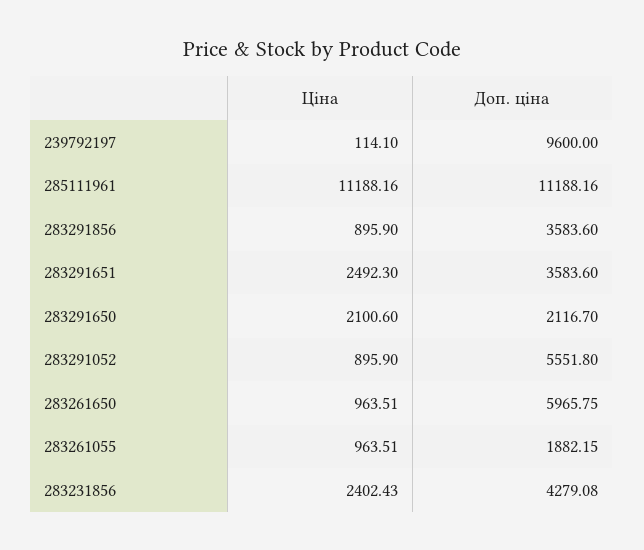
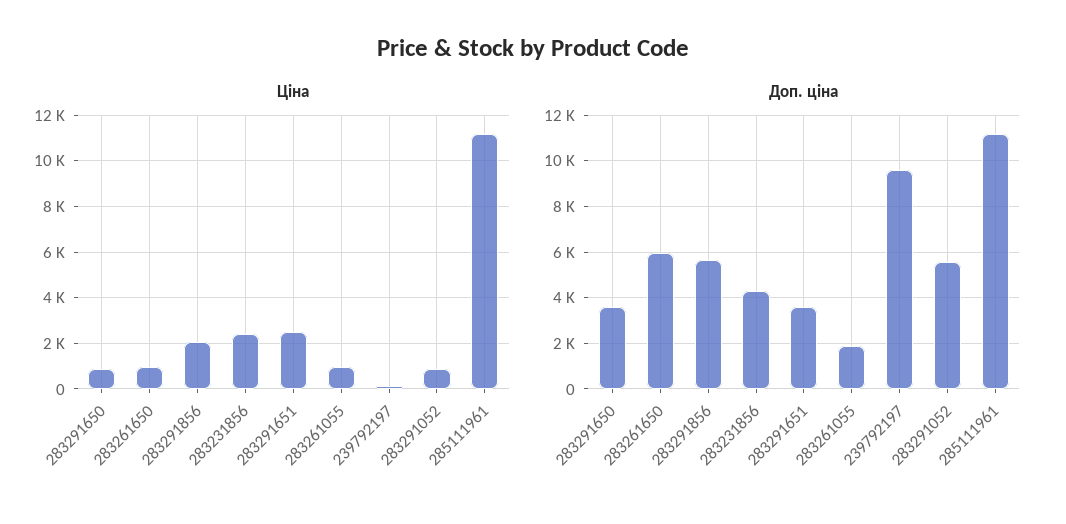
  {
    "Ціна": {
      "239792197": 114.1,
      "285111961": 11188.16,
-     "283291856": 895.9,
+     "283291856": 2000,
      "283291651": 2492.3,
-     "283291650": 2100.6,
+     "283291650": 1000,
      "283291052": 895.9,
      "283261650": 963.51,
      "283261055": 963.51,
      "283231856": 2402.43
    },
    "Доп. ціна": {
      "239792197": 9600,
      "285111961": 11188.16,
-     "283291856": 3583.6,
+     "283291856": 5500,
      "283291651": 3583.6,
-     "283291650": 2116.7,
+     "283291650": 3500,
      "283291052": 5551.8,
      "283261650": 5965.75,
      "283261055": 1882.15,
      "283231856": 4279.08
    }
  }

